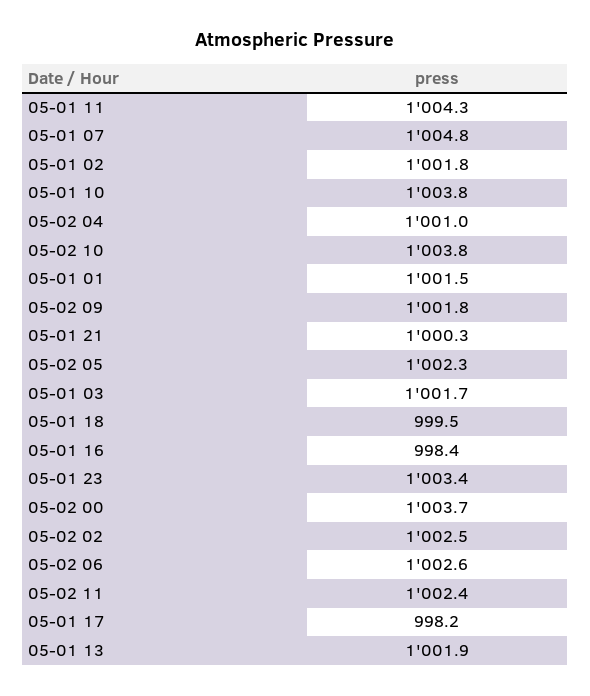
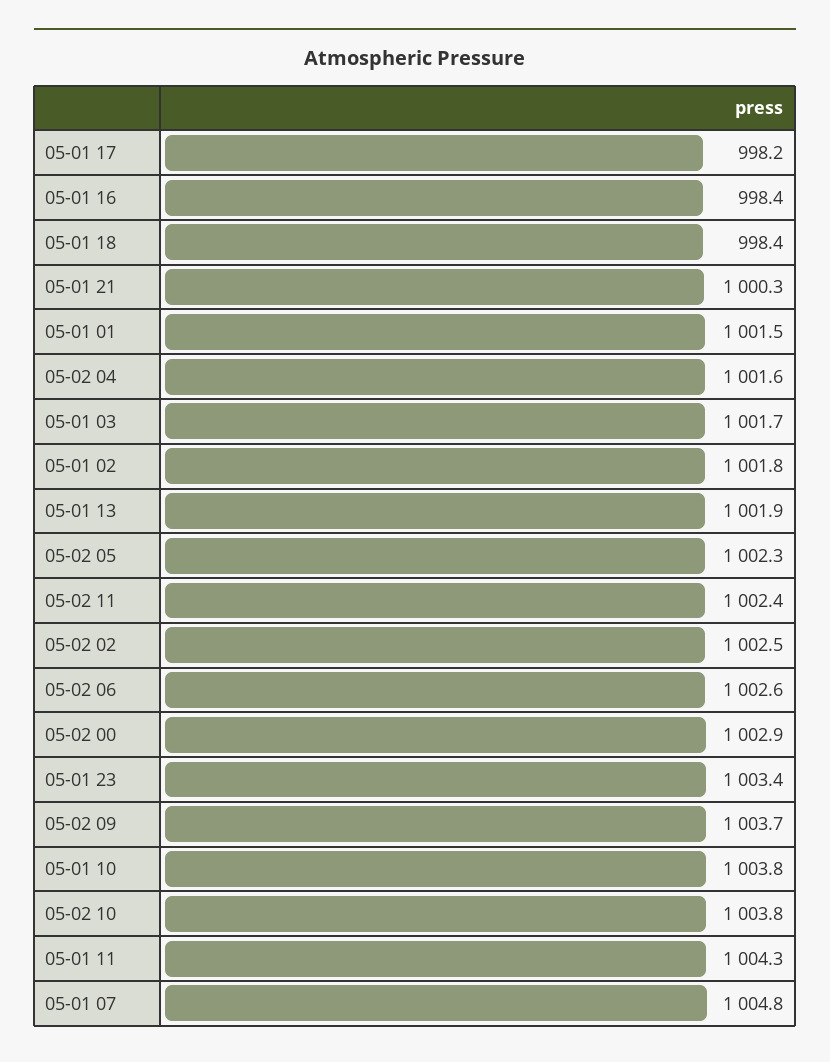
  {
    "05-01 11": 1004.3,
    "05-01 07": 1004.8,
    "05-01 02": 1001.8,
    "05-01 10": 1003.8,
-   "05-02 04": 1001,
+   "05-02 04": 1001.6,
    "05-02 10": 1003.8,
    "05-01 01": 1001.5,
-   "05-02 09": 1001.8,
+   "05-02 09": 1003.7,
    "05-01 21": 1000.3,
    "05-02 05": 1002.3,
    "05-01 03": 1001.7,
-   "05-01 18": 999.5,
+   "05-01 18": 998.4,
    "05-01 16": 998.4,
    "05-01 23": 1003.4,
-   "05-02 00": 1003.7,
+   "05-02 00": 1002.9,
    "05-02 02": 1002.5,
    "05-02 06": 1002.6,
    "05-02 11": 1002.4,
    "05-01 17": 998.2,
    "05-01 13": 1001.9
  }

